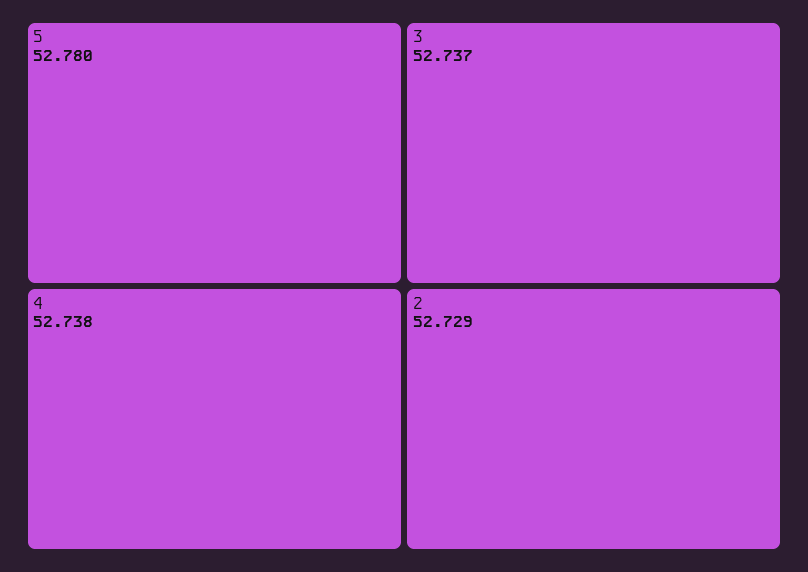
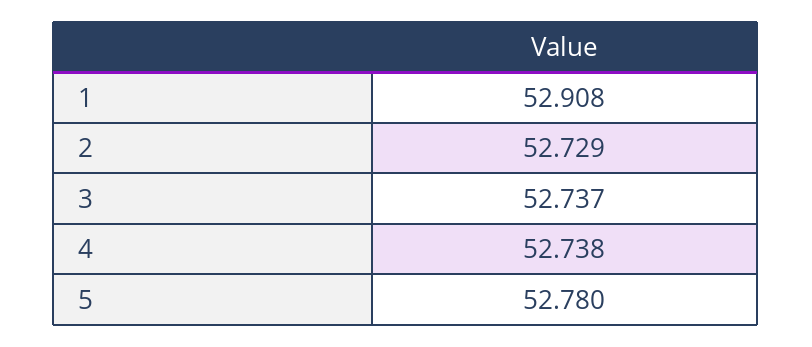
  {
    "5": 52.78,
    "4": 52.738,
    "3": 52.737,
-   "2": 52.729
+   "2": 52.729,
+   "1": 52.908
  }

